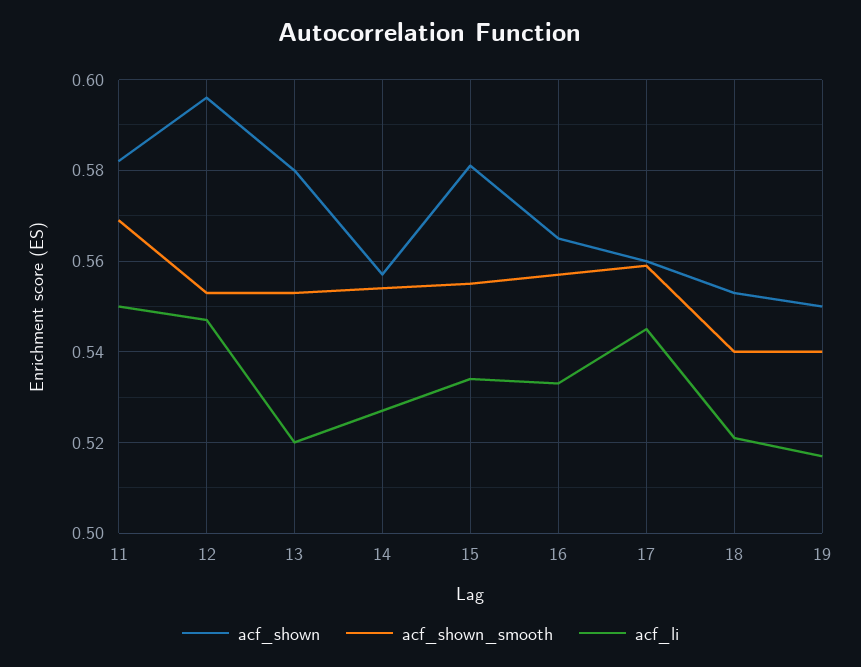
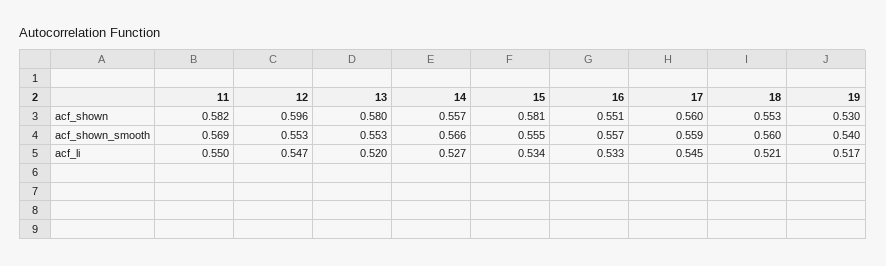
  {
    "acf_shown": {
      "11": 0.582,
      "12": 0.596,
      "13": 0.58,
      "14": 0.557,
      "15": 0.581,
-     "16": 0.565,
+     "16": 0.551,
      "17": 0.56,
      "18": 0.553,
-     "19": 0.55
+     "19": 0.53
    },
    "acf_shown_smooth": {
      "11": 0.569,
      "12": 0.553,
      "13": 0.553,
-     "14": 0.555,
+     "14": 0.566,
      "15": 0.555,
      "16": 0.557,
      "17": 0.559,
-     "18": 0.54,
+     "18": 0.56,
      "19": 0.54
    },
    "acf_li": {
      "11": 0.55,
      "12": 0.547,
      "13": 0.52,
      "14": 0.527,
      "15": 0.534,
      "16": 0.533,
      "17": 0.545,
      "18": 0.521,
      "19": 0.517
    }
  }

